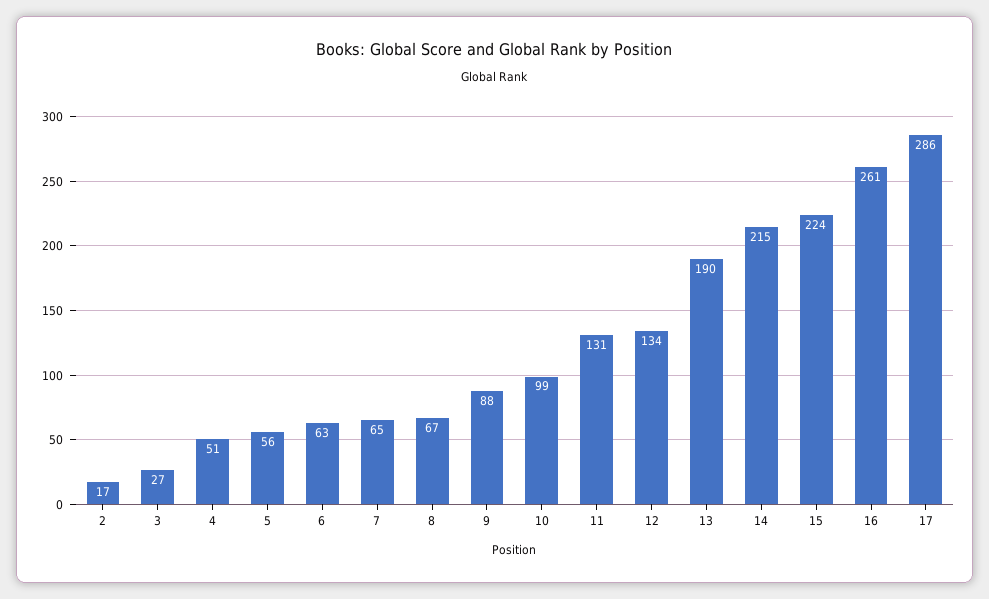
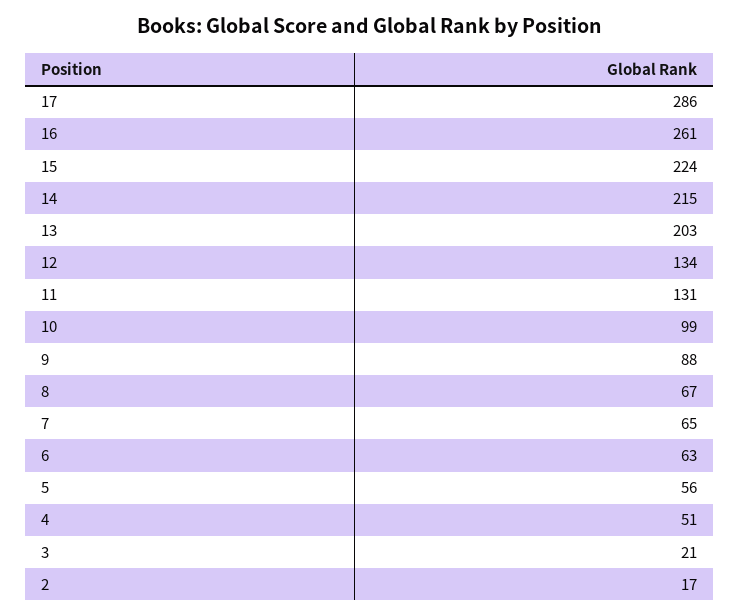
  {
    "2": 17,
-   "3": 27,
+   "3": 21,
    "4": 51,
    "5": 56,
    "6": 63,
    "7": 65,
    "8": 67,
    "9": 88,
    "10": 99,
    "11": 131,
    "12": 134,
-   "13": 190,
+   "13": 203,
    "14": 215,
    "15": 224,
    "16": 261,
    "17": 286
  }

